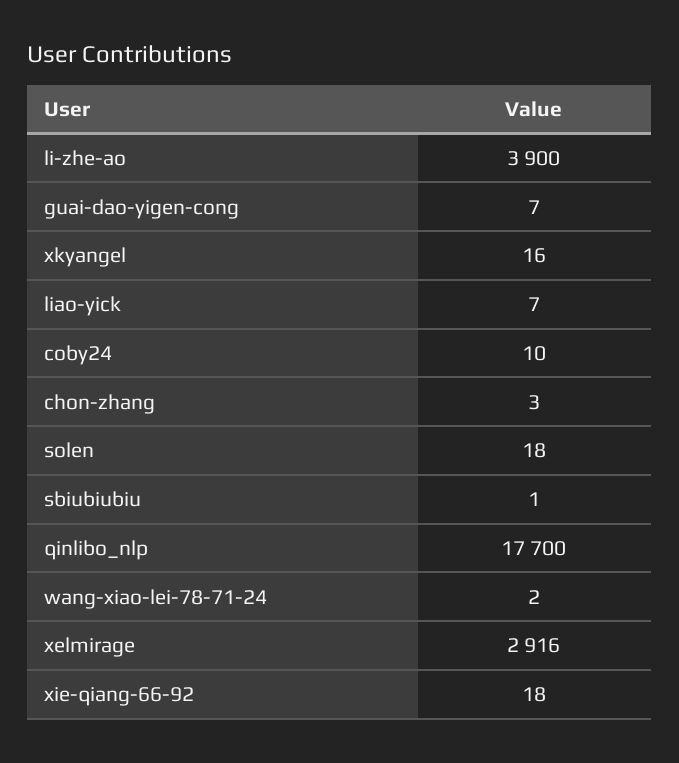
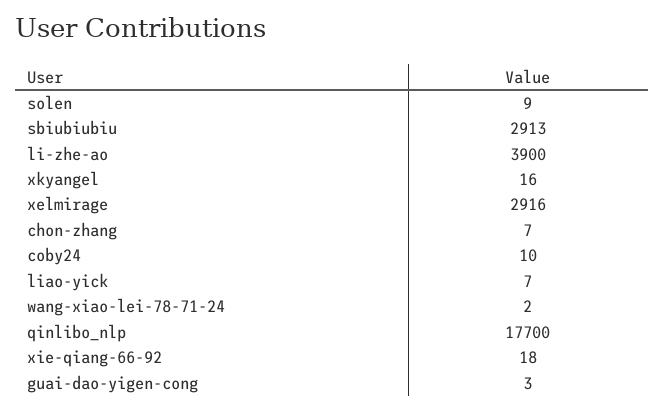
  {
    "li-zhe-ao": 3900,
-   "guai-dao-yigen-cong": 7,
+   "guai-dao-yigen-cong": 3,
    "xkyangel": 16,
    "liao-yick": 7,
    "coby24": 10,
-   "chon-zhang": 3,
+   "chon-zhang": 7,
-   "solen": 18,
+   "solen": 9,
-   "sbiubiubiu": 1,
+   "sbiubiubiu": 2913,
    "qinlibo_nlp": 17700,
    "wang-xiao-lei-78-71-24": 2,
    "xelmirage": 2916,
    "xie-qiang-66-92": 18
  }

